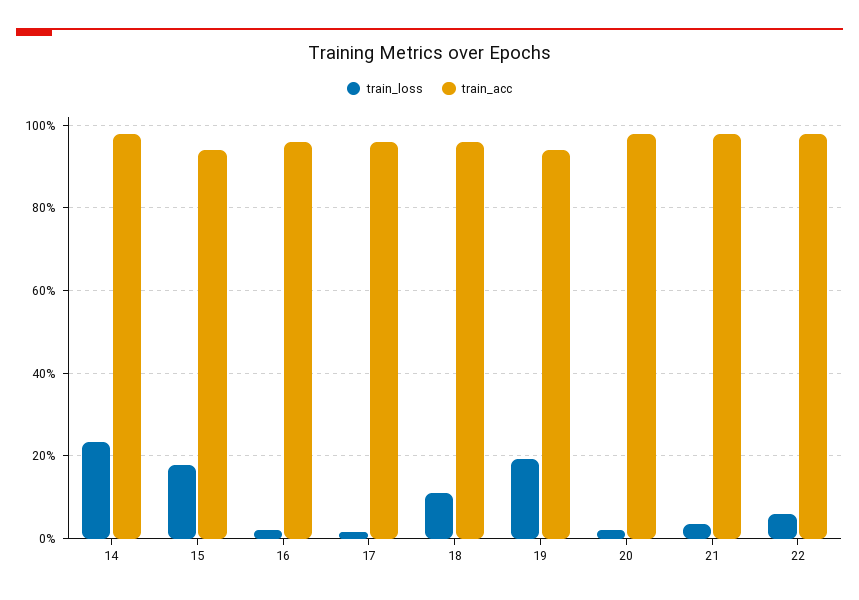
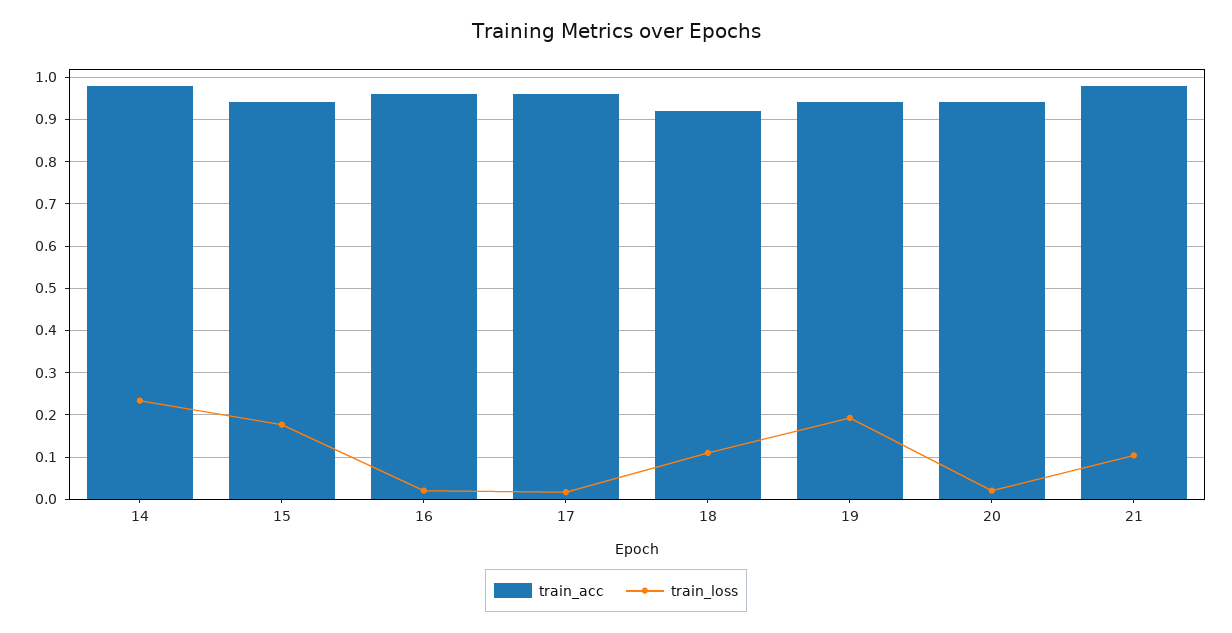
  {
    "train_loss": {
      "14": 0.24,
      "15": 0.18,
      "16": 0.02,
      "17": 0.02,
      "18": 0.12,
      "19": 0.2,
      "20": 0.02,
-     "21": 0.04,
+     "21": 0.1
-     "22": 0.06
    },
    "train_acc": {
      "14": 0.98,
      "15": 0.94,
      "16": 0.96,
      "17": 0.96,
-     "18": 0.96,
+     "18": 0.92,
      "19": 0.94,
-     "20": 0.98,
+     "20": 0.94,
-     "21": 0.98,
+     "21": 0.98
-     "22": 0.98
    }
  }

